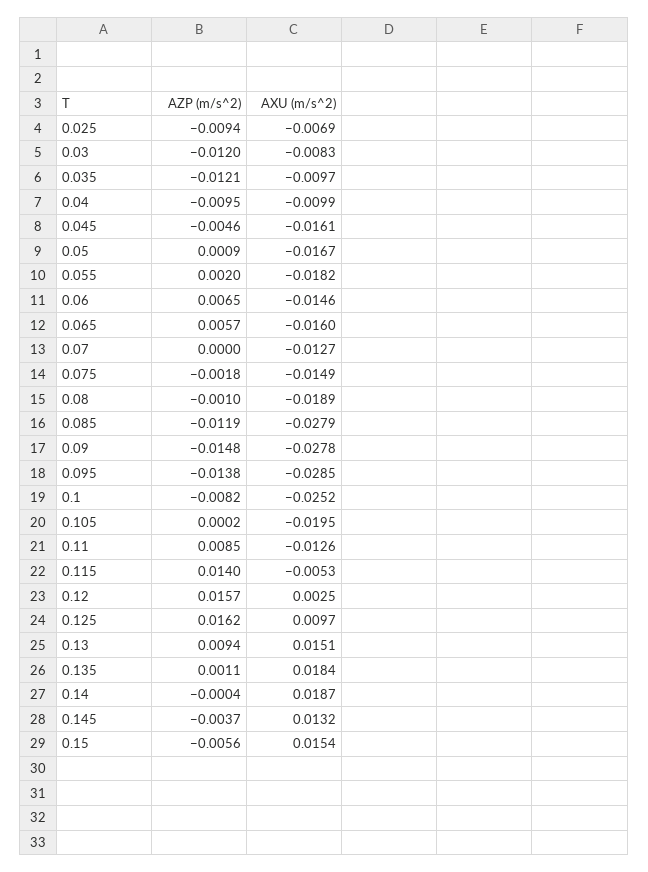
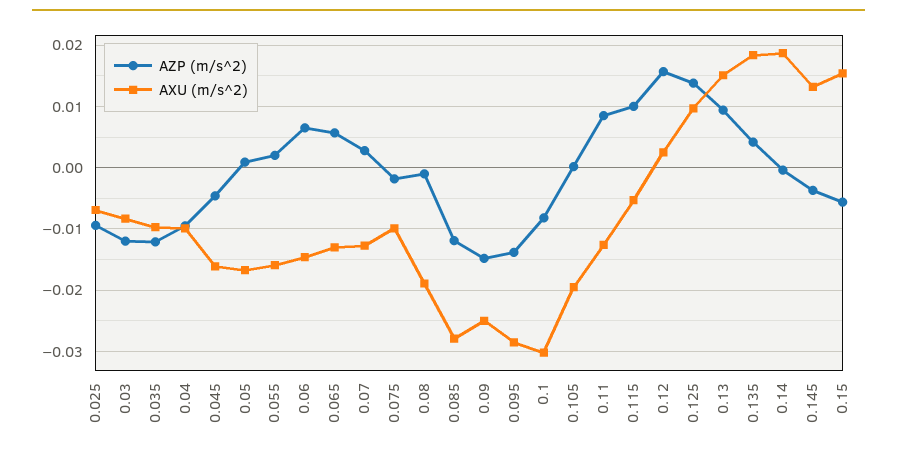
  {
    "AZP (m/s^2)": {
      "0.025": -0.0094,
      "0.03": -0.012,
      "0.035": -0.0121,
      "0.04": -0.0095,
      "0.045": -0.0046,
      "0.05": 0.0009,
      "0.055": 0.002,
      "0.06": 0.0065,
      "0.065": 0.0057,
-     "0.07": 0,
+     "0.07": 0.003,
      "0.075": -0.0018,
      "0.08": -0.001,
      "0.085": -0.0119,
      "0.09": -0.0148,
      "0.095": -0.0138,
      "0.1": -0.0082,
      "0.105": 0.0002,
      "0.11": 0.0085,
-     "0.115": 0.014,
+     "0.115": 0.01,
      "0.12": 0.0157,
-     "0.125": 0.0162,
+     "0.125": 0.014,
      "0.13": 0.0094,
-     "0.135": 0.0011,
+     "0.135": 0.004,
      "0.14": -0.0004,
      "0.145": -0.0037,
      "0.15": -0.0056
    },
    "AXU (m/s^2)": {
      "0.025": -0.0069,
      "0.03": -0.0083,
      "0.035": -0.0097,
      "0.04": -0.0099,
      "0.045": -0.0161,
      "0.05": -0.0167,
-     "0.055": -0.0182,
+     "0.055": -0.016,
      "0.06": -0.0146,
-     "0.065": -0.016,
+     "0.065": -0.013,
      "0.07": -0.0127,
-     "0.075": -0.0149,
+     "0.075": -0.01,
      "0.08": -0.0189,
      "0.085": -0.0279,
-     "0.09": -0.0278,
+     "0.09": -0.025,
      "0.095": -0.0285,
-     "0.1": -0.0252,
+     "0.1": -0.03,
      "0.105": -0.0195,
      "0.11": -0.0126,
      "0.115": -0.0053,
      "0.12": 0.0025,
      "0.125": 0.0097,
      "0.13": 0.0151,
      "0.135": 0.0184,
      "0.14": 0.0187,
      "0.145": 0.0132,
      "0.15": 0.0154
    }
  }

